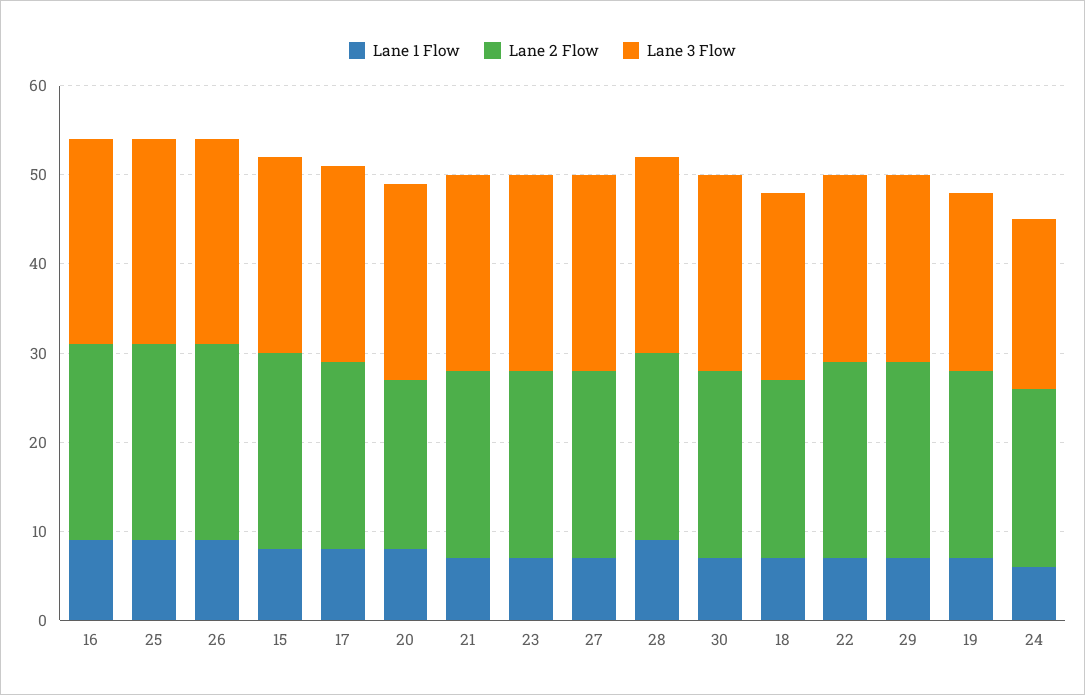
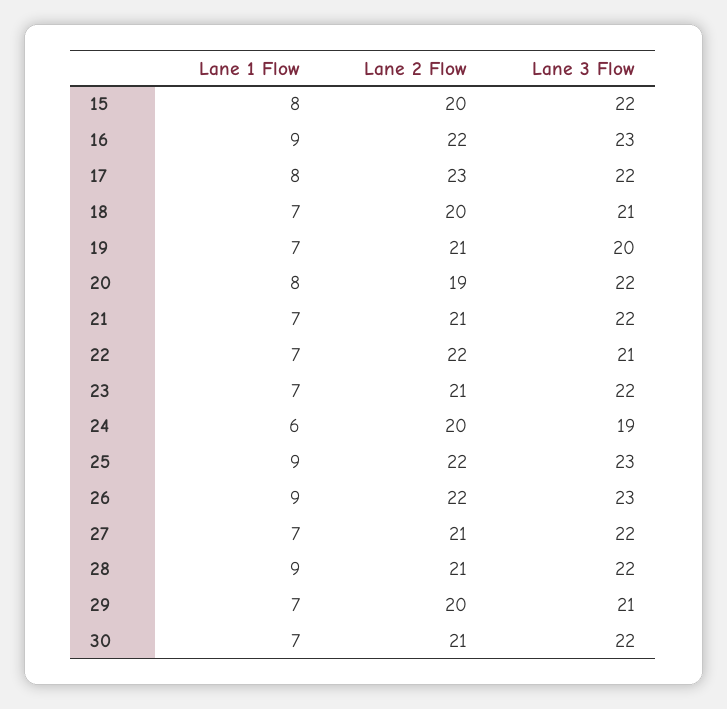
  {
    "Lane 1 Flow": {
      "16": 9,
      "25": 9,
      "26": 9,
      "15": 8,
      "17": 8,
      "20": 8,
      "21": 7,
      "23": 7,
      "27": 7,
      "28": 9,
      "30": 7,
      "18": 7,
      "22": 7,
      "29": 7,
      "19": 7,
      "24": 6
    },
    "Lane 2 Flow": {
      "16": 22,
      "25": 22,
      "26": 22,
-     "15": 22,
+     "15": 20,
-     "17": 21,
+     "17": 23,
      "20": 19,
      "21": 21,
      "23": 21,
      "27": 21,
      "28": 21,
      "30": 21,
      "18": 20,
      "22": 22,
-     "29": 22,
+     "29": 20,
      "19": 21,
      "24": 20
    },
    "Lane 3 Flow": {
      "16": 23,
      "25": 23,
      "26": 23,
      "15": 22,
      "17": 22,
      "20": 22,
      "21": 22,
      "23": 22,
      "27": 22,
      "28": 22,
      "30": 22,
      "18": 21,
      "22": 21,
      "29": 21,
      "19": 20,
      "24": 19
    }
  }

